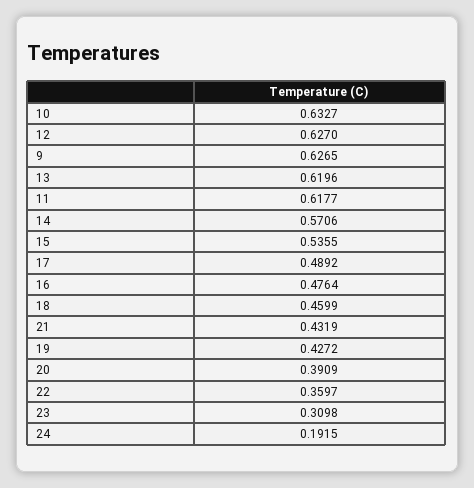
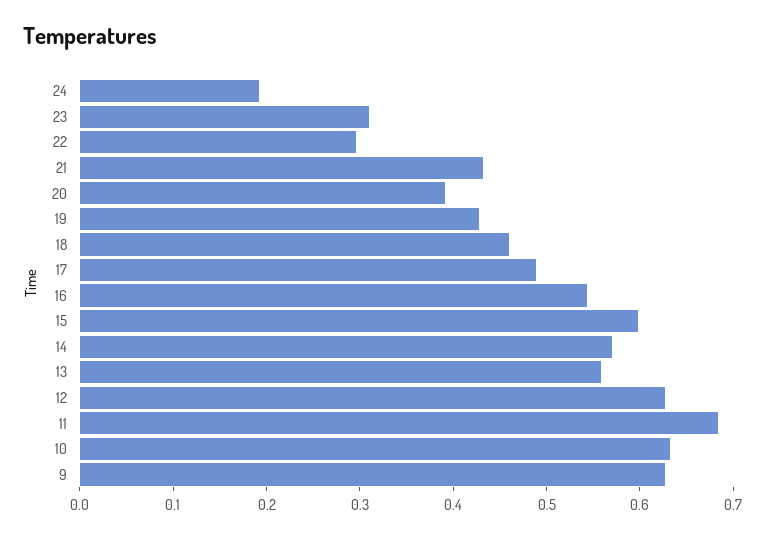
  {
    "10": 0.6327,
    "12": 0.627,
    "9": 0.6265,
-   "13": 0.6196,
+   "13": 0.56,
-   "11": 0.6177,
+   "11": 0.68,
    "14": 0.5706,
-   "15": 0.5355,
+   "15": 0.6,
    "17": 0.4892,
-   "16": 0.4764,
+   "16": 0.54,
    "18": 0.4599,
    "21": 0.4319,
    "19": 0.4272,
    "20": 0.3909,
-   "22": 0.3597,
+   "22": 0.3,
    "23": 0.3098,
    "24": 0.1915
  }

